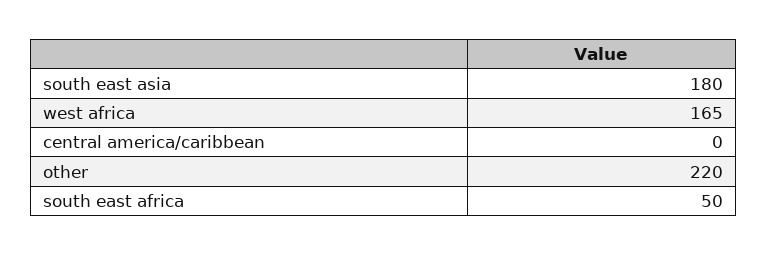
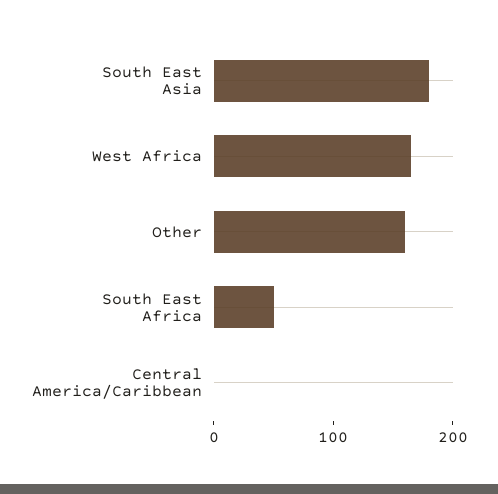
  {
    "south east asia": 180,
    "west africa": 165,
    "central america/caribbean": 0,
-   "other": 220,
+   "other": 160,
    "south east africa": 50
  }

